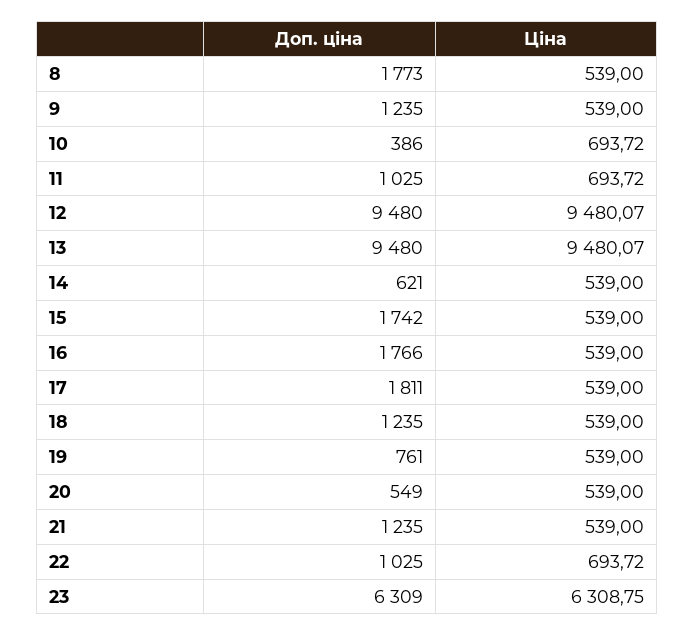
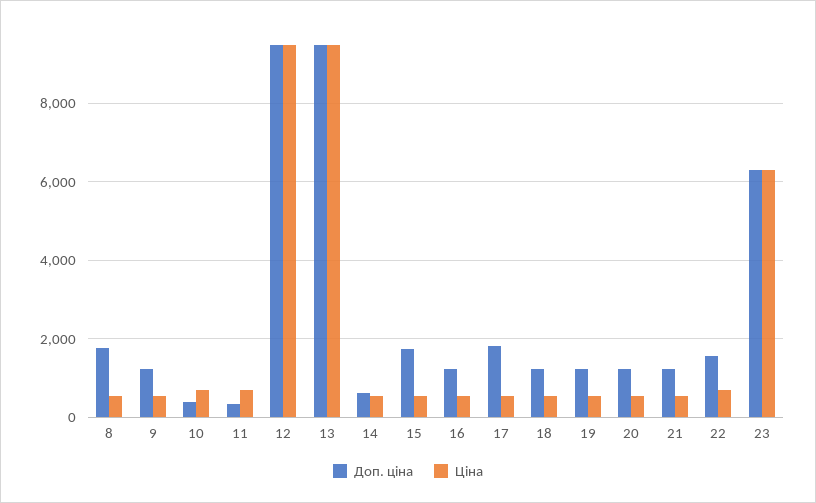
  {
    "Доп. ціна": {
      "8": 1773,
      "9": 1235,
      "10": 386,
-     "11": 1025,
+     "11": 400,
      "12": 9480,
      "13": 9480,
      "14": 621,
      "15": 1742,
-     "16": 1766,
+     "16": 1200,
      "17": 1811,
      "18": 1235,
-     "19": 761,
+     "19": 1200,
-     "20": 549,
+     "20": 1200,
      "21": 1235,
-     "22": 1025,
+     "22": 1600,
      "23": 6309
    },
    "Ціна": {
      "8": 539,
      "9": 539,
      "10": 693.72,
      "11": 693.72,
      "12": 9480.07,
      "13": 9480.07,
      "14": 539,
      "15": 539,
      "16": 539,
      "17": 539,
      "18": 539,
      "19": 539,
      "20": 539,
      "21": 539,
      "22": 693.72,
      "23": 6308.75
    }
  }

